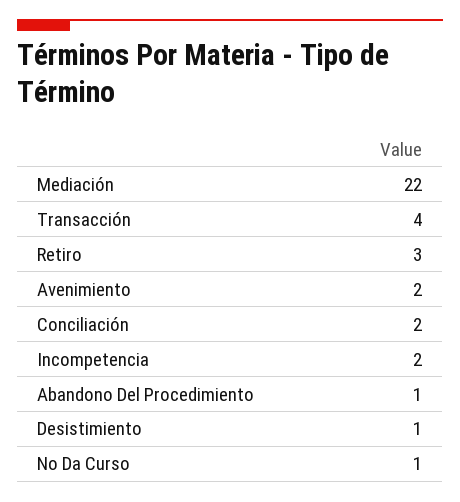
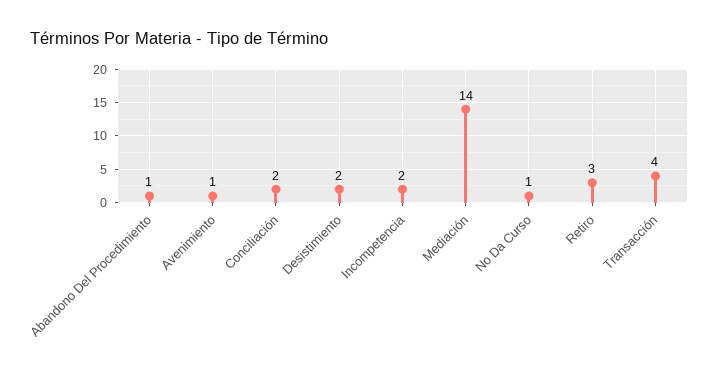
  {
-   "Mediación": 22,
+   "Mediación": 14,
    "Transacción": 4,
    "Retiro": 3,
-   "Avenimiento": 2,
+   "Avenimiento": 1,
    "Conciliación": 2,
    "Incompetencia": 2,
    "Abandono Del Procedimiento": 1,
-   "Desistimiento": 1,
+   "Desistimiento": 2,
    "No Da Curso": 1
  }

